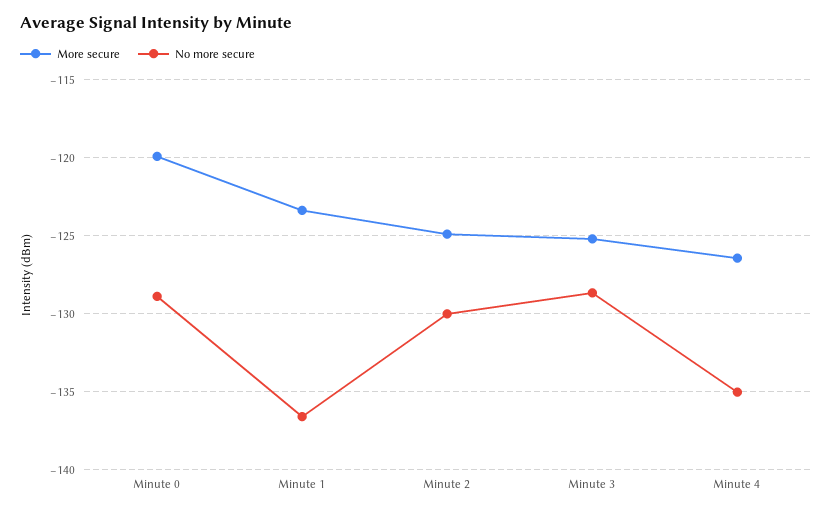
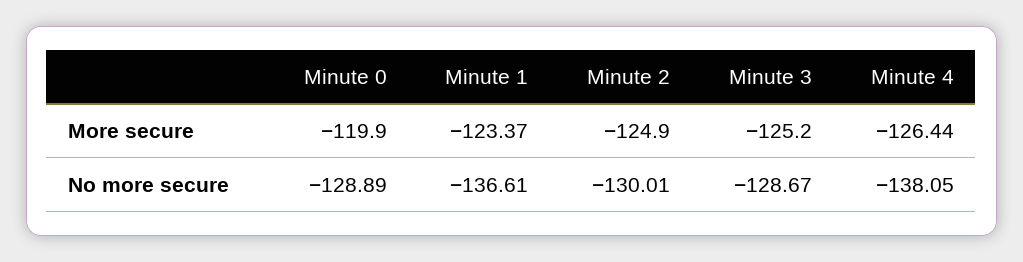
  {
    "More secure": {
      "Minute 0": -119.9,
      "Minute 1": -123.37,
      "Minute 2": -124.9,
      "Minute 3": -125.2,
      "Minute 4": -126.44
    },
    "No more secure": {
      "Minute 0": -128.89,
      "Minute 1": -136.61,
      "Minute 2": -130.01,
      "Minute 3": -128.67,
-     "Minute 4": -135
+     "Minute 4": -138.05
    }
  }

